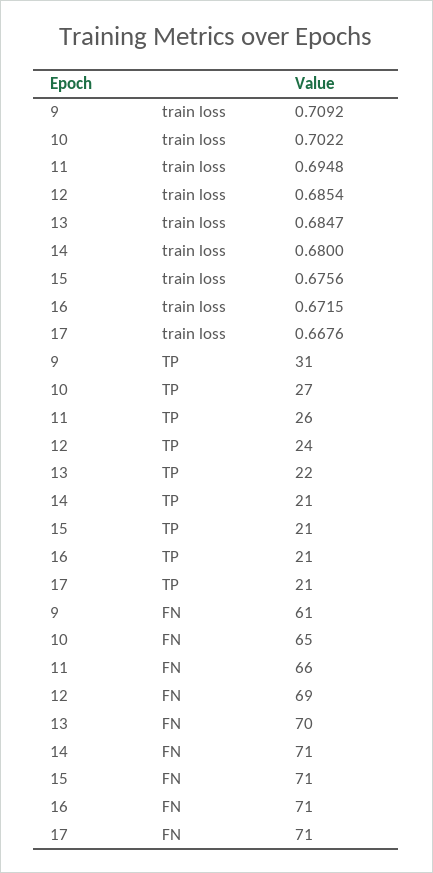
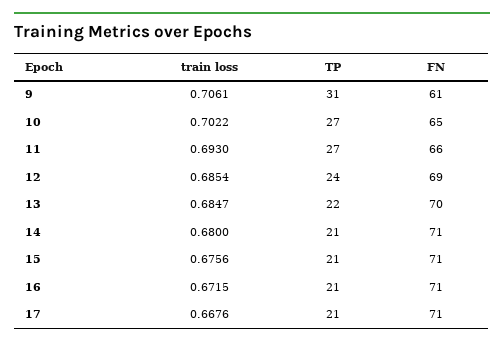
  {
    "9": {
-     "train loss": 0.7092,
+     "train loss": 0.7061,
      "TP": 31,
      "FN": 61
    },
    "10": {
      "train loss": 0.7022,
      "TP": 27,
      "FN": 65
    },
    "11": {
-     "train loss": 0.6948,
+     "train loss": 0.693,
-     "TP": 26,
+     "TP": 27,
      "FN": 66
    },
    "12": {
      "train loss": 0.6854,
      "TP": 24,
      "FN": 69
    },
    "13": {
      "train loss": 0.6847,
      "TP": 22,
      "FN": 70
    },
    "14": {
      "train loss": 0.68,
      "TP": 21,
      "FN": 71
    },
    "15": {
      "train loss": 0.6756,
      "TP": 21,
      "FN": 71
    },
    "16": {
      "train loss": 0.6715,
      "TP": 21,
      "FN": 71
    },
    "17": {
      "train loss": 0.6676,
      "TP": 21,
      "FN": 71
    }
  }

